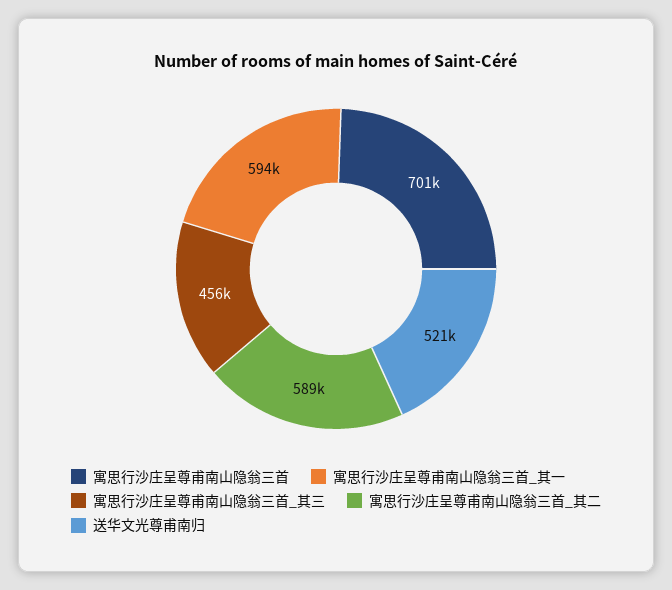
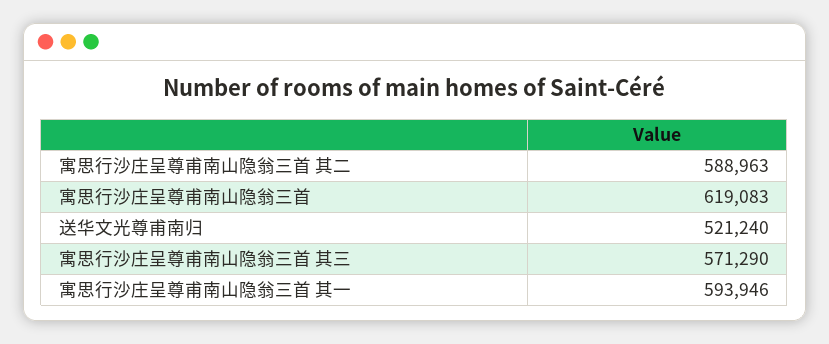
  {
-   "寓思行沙庄呈尊甫南山隐翁三首": 701000,
+   "寓思行沙庄呈尊甫南山隐翁三首": 619083,
    "寓思行沙庄呈尊甫南山隐翁三首_其一": 593946,
-   "寓思行沙庄呈尊甫南山隐翁三首_其三": 456000,
+   "寓思行沙庄呈尊甫南山隐翁三首_其三": 571290,
    "寓思行沙庄呈尊甫南山隐翁三首_其二": 588963,
    "送华文光尊甫南归": 521240
  }

